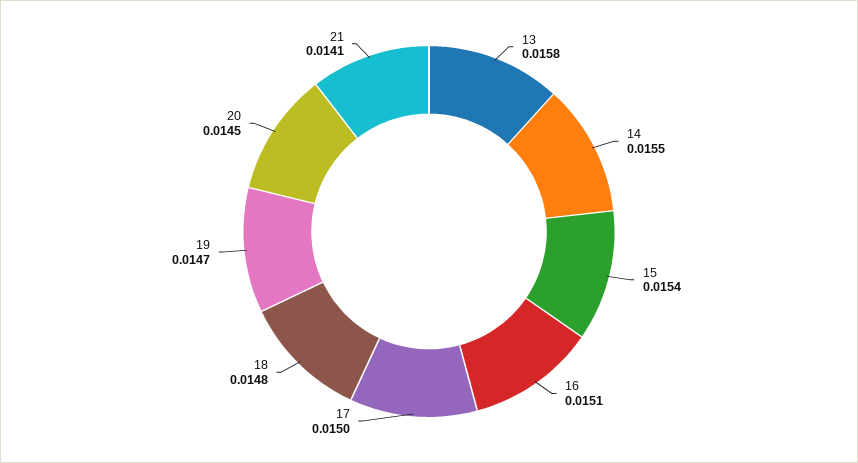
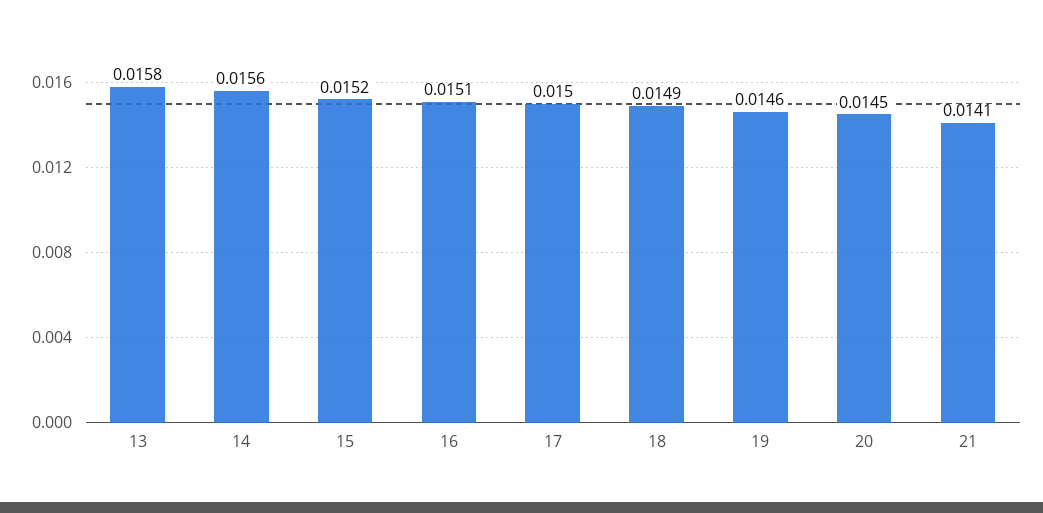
  {
    "13": 0.0158,
-   "14": 0.0155,
+   "14": 0.0156,
-   "15": 0.0154,
+   "15": 0.0152,
    "16": 0.0151,
    "17": 0.015,
-   "18": 0.0148,
+   "18": 0.0149,
-   "19": 0.0147,
+   "19": 0.0146,
    "20": 0.0145,
    "21": 0.0141
  }

